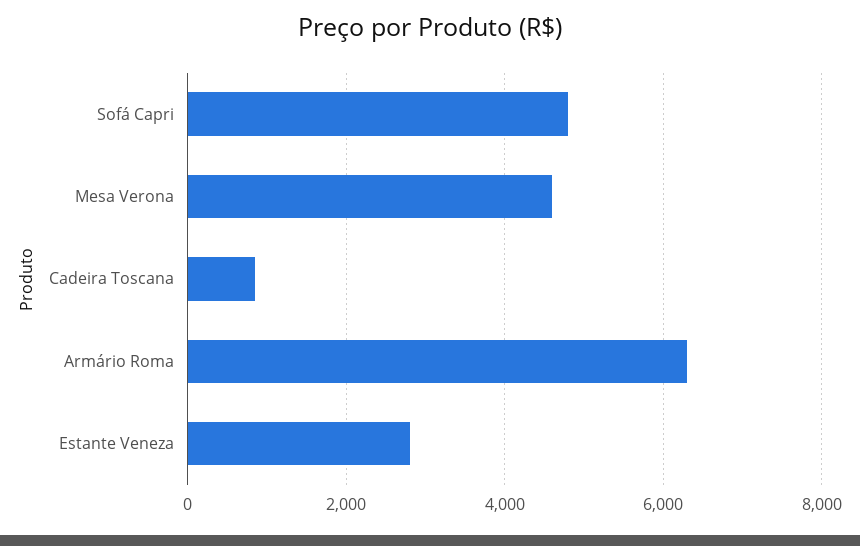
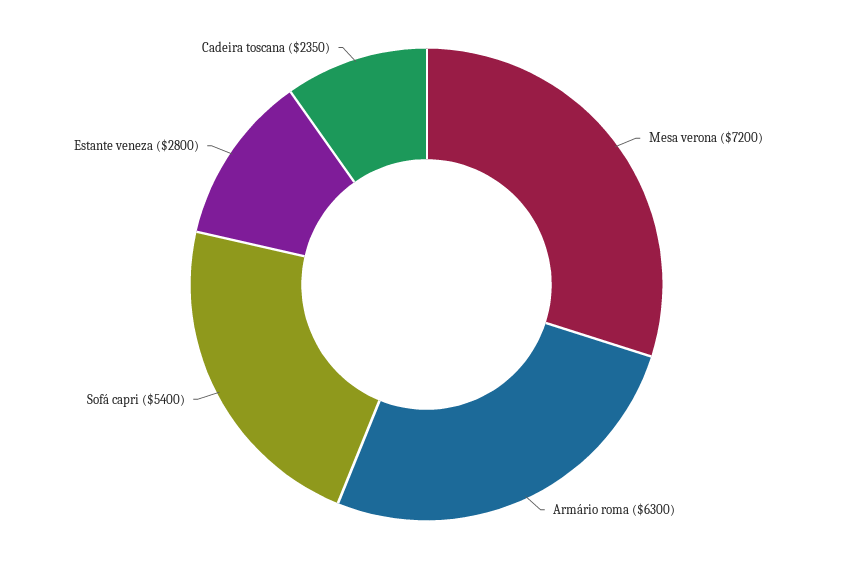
  {
-   "Sofá Capri": 4800,
+   "Sofá Capri": 5400,
-   "Mesa Verona": 4600,
+   "Mesa Verona": 7200,
-   "Cadeira Toscana": 800,
+   "Cadeira Toscana": 2350,
    "Armário Roma": 6300,
    "Estante Veneza": 2800
  }

